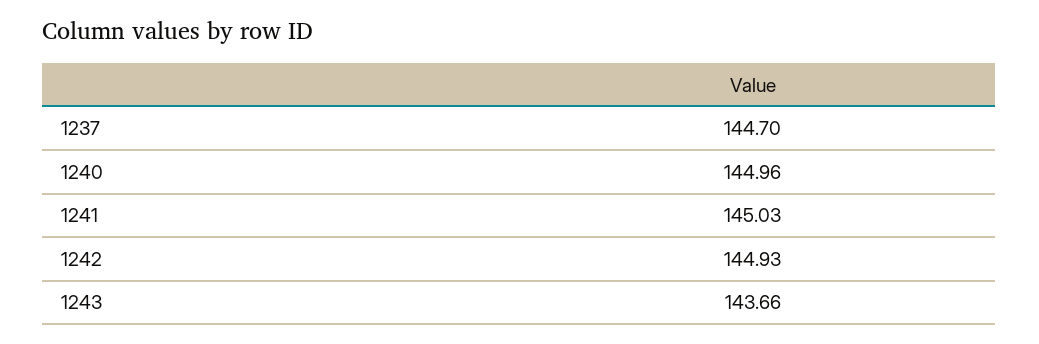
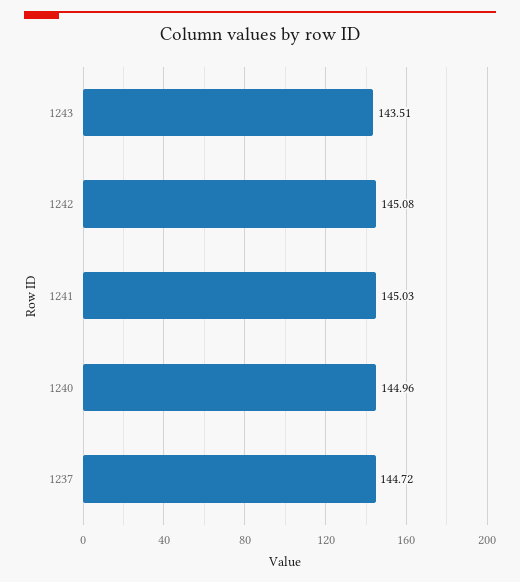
  {
-   "1237": 144.7,
+   "1237": 144.72,
    "1240": 144.96,
    "1241": 145.03,
-   "1242": 144.93,
+   "1242": 145.08,
-   "1243": 143.66
+   "1243": 143.51
  }

